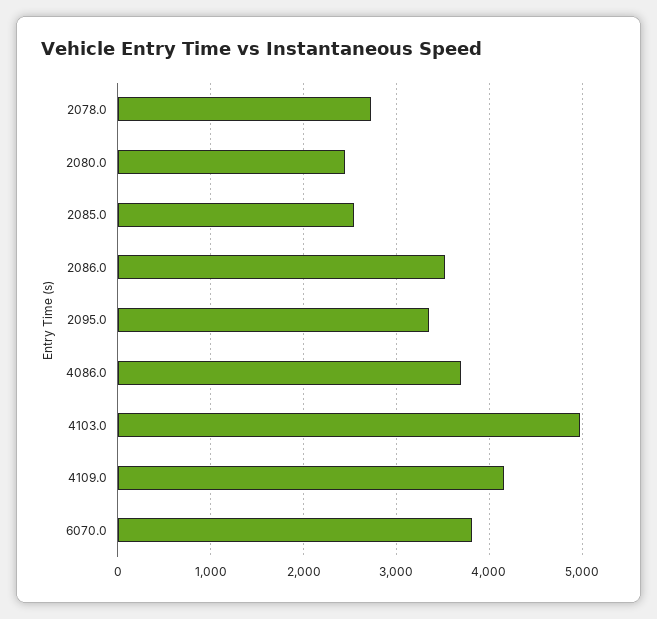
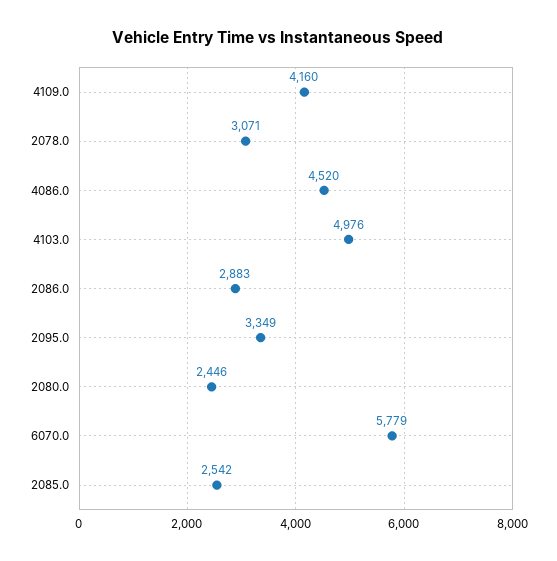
  {
-   "2078.0": 2700,
+   "2078.0": 3071,
    "2080.0": 2446,
    "2085.0": 2542,
-   "2086.0": 3500,
+   "2086.0": 2883,
    "2095.0": 3349,
-   "4086.0": 3700,
+   "4086.0": 4520,
    "4103.0": 4976,
    "4109.0": 4160,
-   "6070.0": 3800
+   "6070.0": 5779
  }

